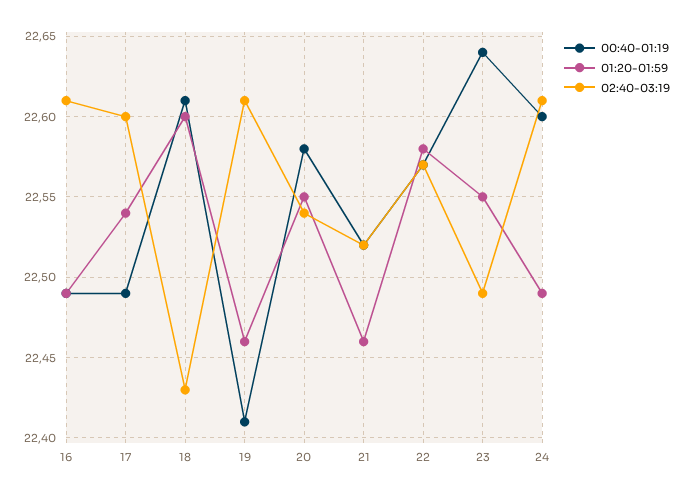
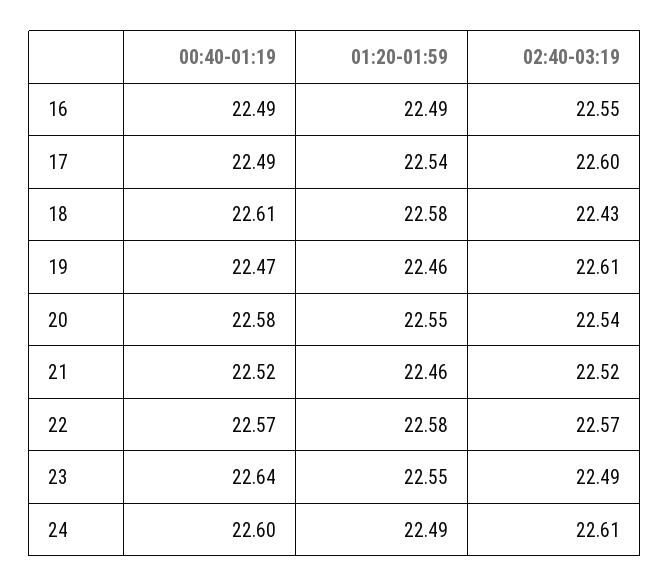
  {
    "00:40-01:19": {
      "16": 22.49,
      "17": 22.49,
      "18": 22.61,
-     "19": 22.41,
+     "19": 22.47,
      "20": 22.58,
      "21": 22.52,
      "22": 22.57,
      "23": 22.64,
      "24": 22.6
    },
    "01:20-01:59": {
      "16": 22.49,
      "17": 22.54,
-     "18": 22.6,
+     "18": 22.58,
      "19": 22.46,
      "20": 22.55,
      "21": 22.46,
      "22": 22.58,
      "23": 22.55,
      "24": 22.49
    },
    "02:40-03:19": {
-     "16": 22.61,
+     "16": 22.55,
      "17": 22.6,
      "18": 22.43,
      "19": 22.61,
      "20": 22.54,
      "21": 22.52,
      "22": 22.57,
      "23": 22.49,
      "24": 22.61
    }
  }

